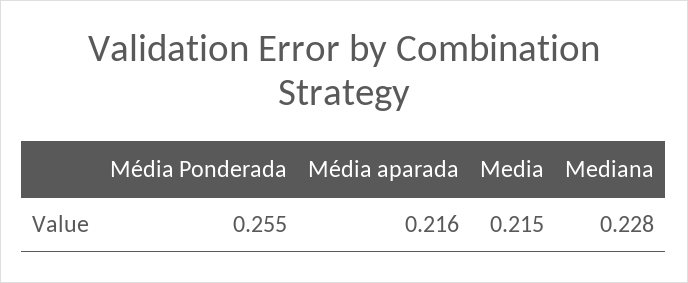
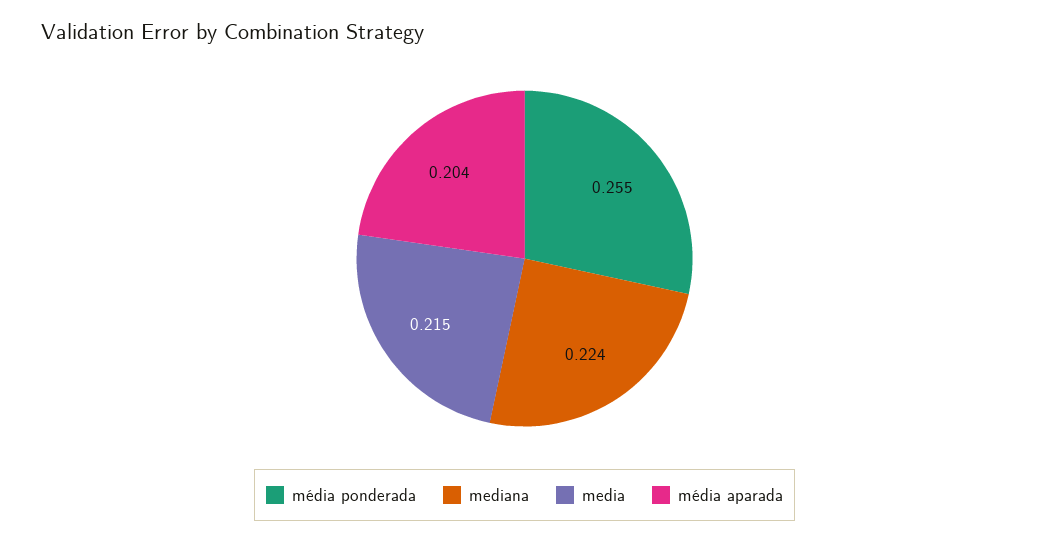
  {
    "Média Ponderada": 0.255,
-   "Média aparada": 0.216,
+   "Média aparada": 0.204,
    "Media": 0.215,
-   "Mediana": 0.228
+   "Mediana": 0.224
  }

